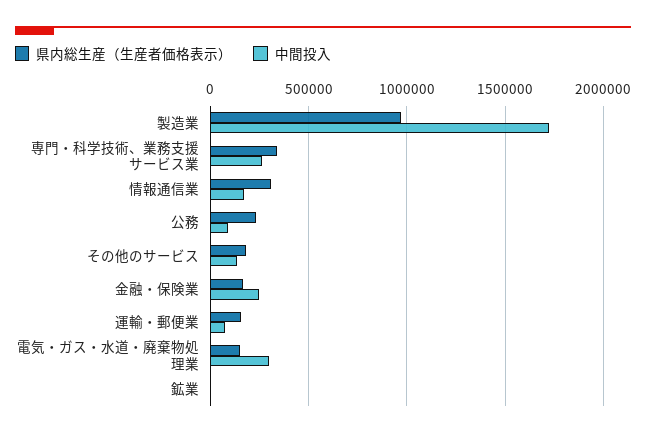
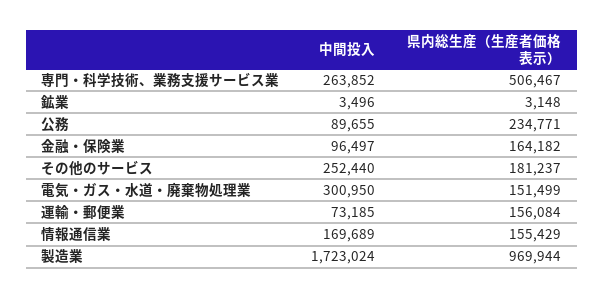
  {
    "県内総生産（生産者価格表示）": {
      "製造業": 969944,
-     "専門・科学技術、業務支援サービス業": 350000,
+     "専門・科学技術、業務支援サービス業": 506467,
-     "情報通信業": 300000,
+     "情報通信業": 155429,
      "公務": 234771,
      "その他のサービス": 181237,
      "金融・保険業": 164182,
      "運輸・郵便業": 156084,
      "電気・ガス・水道・廃棄物処理業": 151499,
      "鉱業": 3148
    },
    "中間投入": {
      "製造業": 1723024,
      "専門・科学技術、業務支援サービス業": 263852,
      "情報通信業": 169689,
      "公務": 89655,
-     "その他のサービス": 150000,
+     "その他のサービス": 252440,
-     "金融・保険業": 250000,
+     "金融・保険業": 96497,
      "運輸・郵便業": 73185,
      "電気・ガス・水道・廃棄物処理業": 300950,
      "鉱業": 3496
    }
  }

